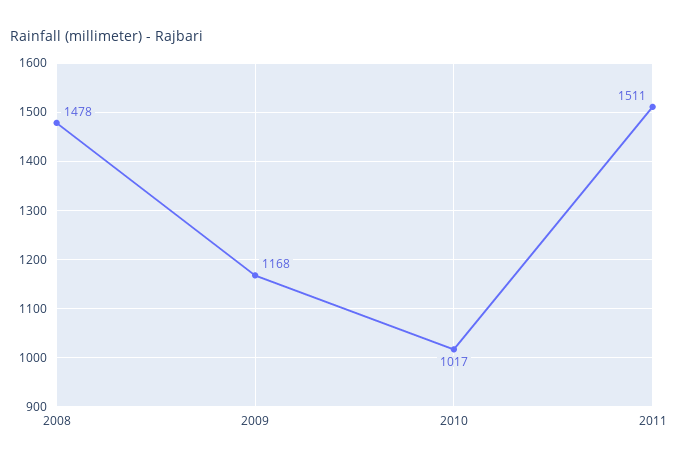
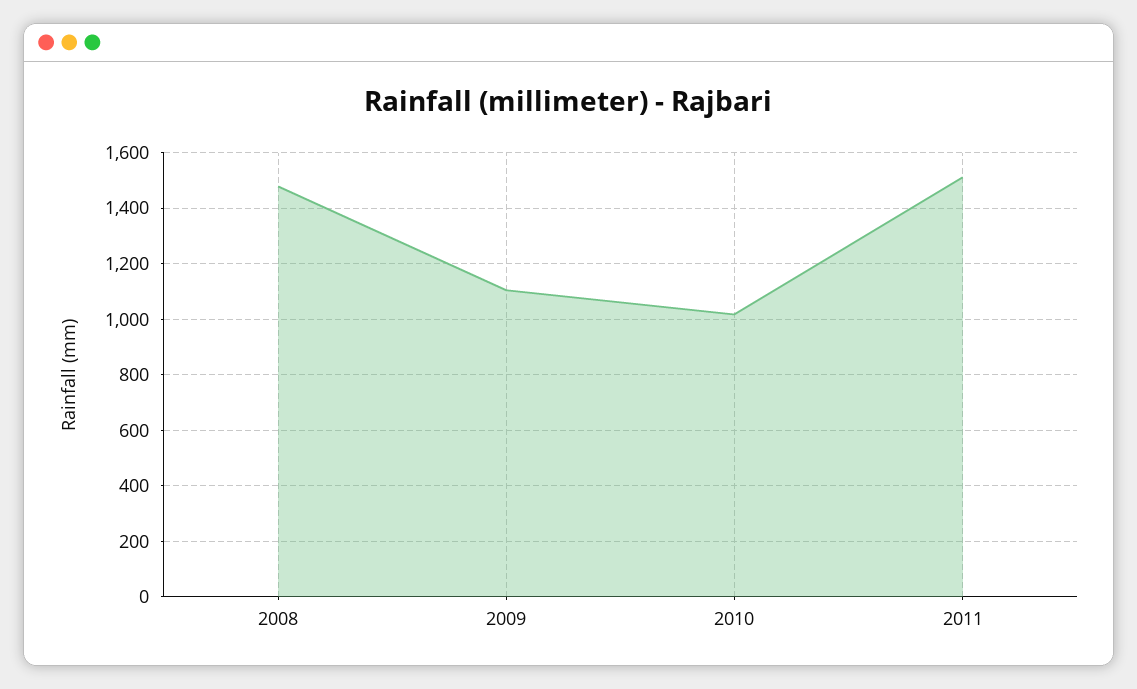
  {
    "2008": 1478,
-   "2009": 1168,
+   "2009": 1100,
    "2010": 1017,
    "2011": 1511
  }

